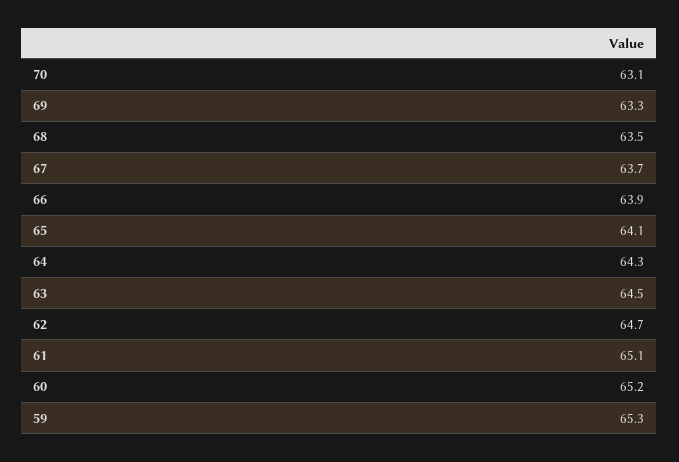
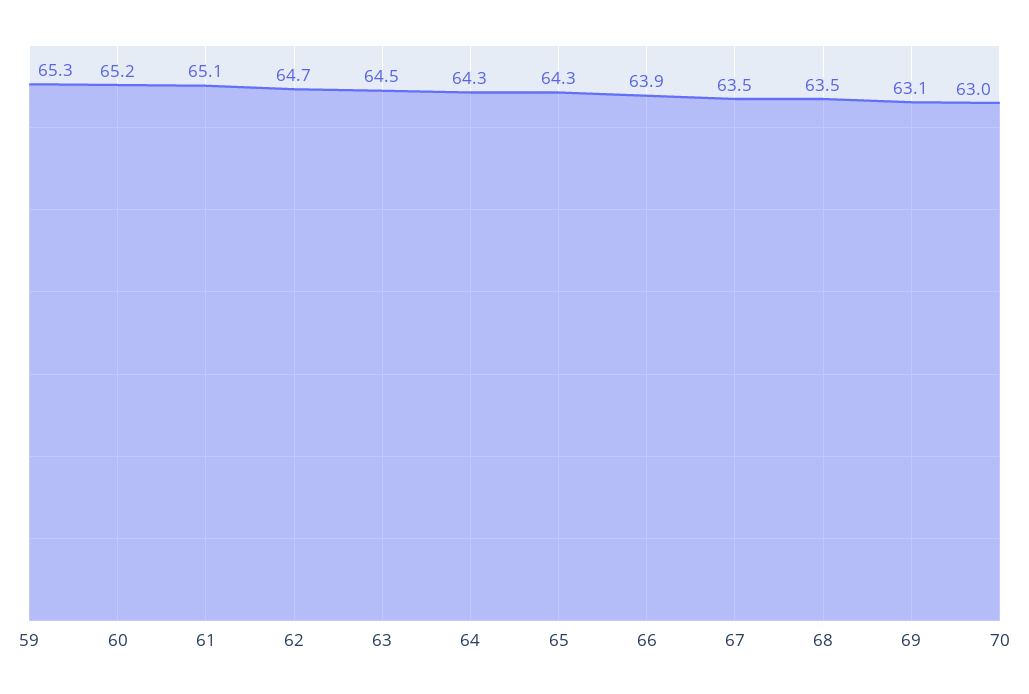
  {
-   "70": 63.1,
+   "70": 63,
-   "69": 63.3,
+   "69": 63.1,
    "68": 63.5,
-   "67": 63.7,
+   "67": 63.5,
    "66": 63.9,
-   "65": 64.1,
+   "65": 64.3,
    "64": 64.3,
    "63": 64.5,
    "62": 64.7,
    "61": 65.1,
    "60": 65.2,
    "59": 65.3
  }

